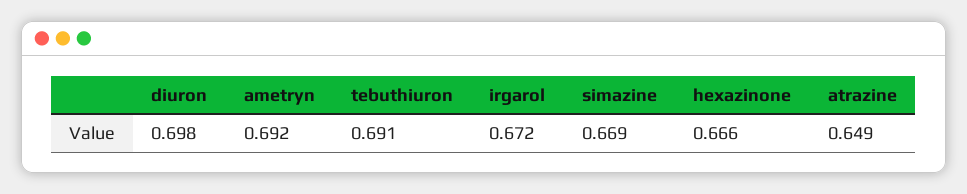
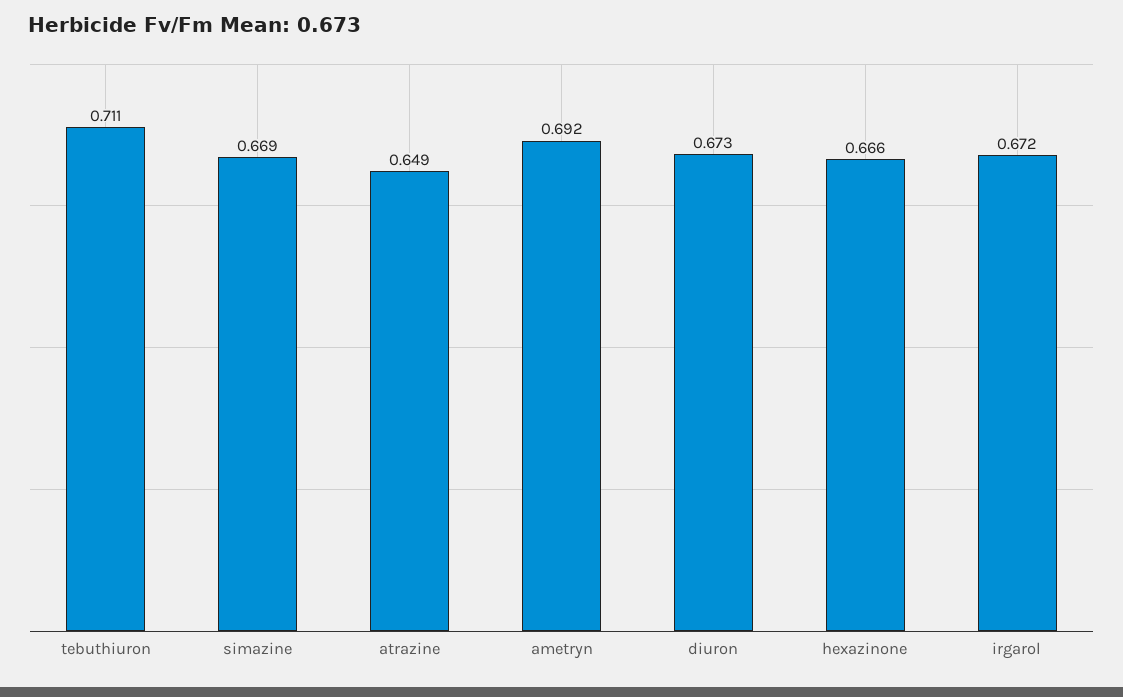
  {
-   "diuron": 0.698,
+   "diuron": 0.673,
    "ametryn": 0.692,
-   "tebuthiuron": 0.691,
+   "tebuthiuron": 0.711,
    "irgarol": 0.672,
    "simazine": 0.669,
    "hexazinone": 0.666,
    "atrazine": 0.649
  }

